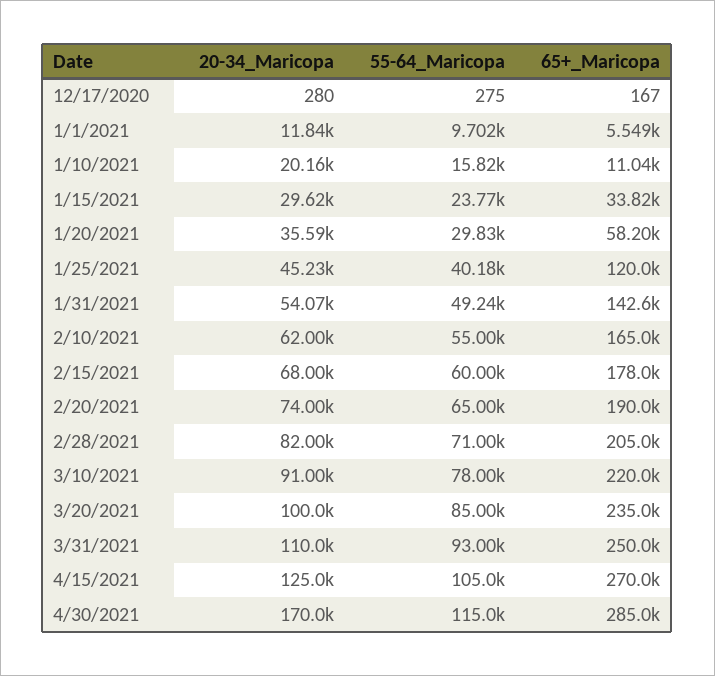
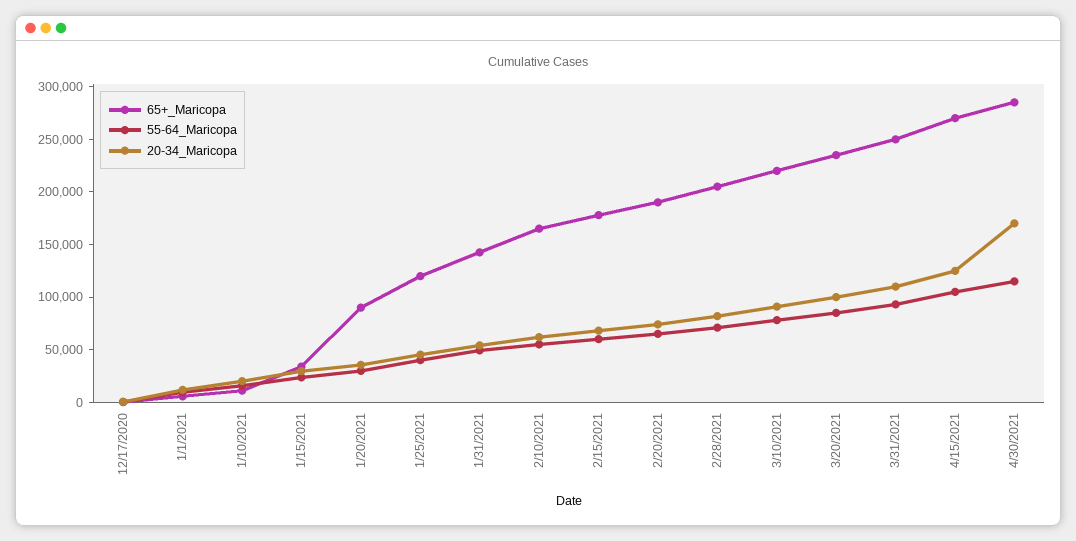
  {
    "20-34_Maricopa": {
      "12/17/2020": 280,
      "1/1/2021": 11840,
      "1/10/2021": 20160,
      "1/15/2021": 29620,
      "1/20/2021": 35590,
      "1/25/2021": 45230,
      "1/31/2021": 54070,
      "2/10/2021": 62000,
      "2/15/2021": 68000,
      "2/20/2021": 74000,
      "2/28/2021": 82000,
      "3/10/2021": 91000,
      "3/20/2021": 100000,
      "3/31/2021": 110000,
      "4/15/2021": 125000,
      "4/30/2021": 170000
    },
    "55-64_Maricopa": {
      "12/17/2020": 275,
      "1/1/2021": 9702,
      "1/10/2021": 15820,
      "1/15/2021": 23770,
      "1/20/2021": 29830,
      "1/25/2021": 40180,
      "1/31/2021": 49240,
      "2/10/2021": 55000,
      "2/15/2021": 60000,
      "2/20/2021": 65000,
      "2/28/2021": 71000,
      "3/10/2021": 78000,
      "3/20/2021": 85000,
      "3/31/2021": 93000,
      "4/15/2021": 105000,
      "4/30/2021": 115000
    },
    "65+_Maricopa": {
      "12/17/2020": 167,
      "1/1/2021": 5549,
      "1/10/2021": 11040,
      "1/15/2021": 33820,
-     "1/20/2021": 58200,
+     "1/20/2021": 90000,
      "1/25/2021": 120000,
      "1/31/2021": 142600,
      "2/10/2021": 165000,
      "2/15/2021": 178000,
      "2/20/2021": 190000,
      "2/28/2021": 205000,
      "3/10/2021": 220000,
      "3/20/2021": 235000,
      "3/31/2021": 250000,
      "4/15/2021": 270000,
      "4/30/2021": 285000
    }
  }

